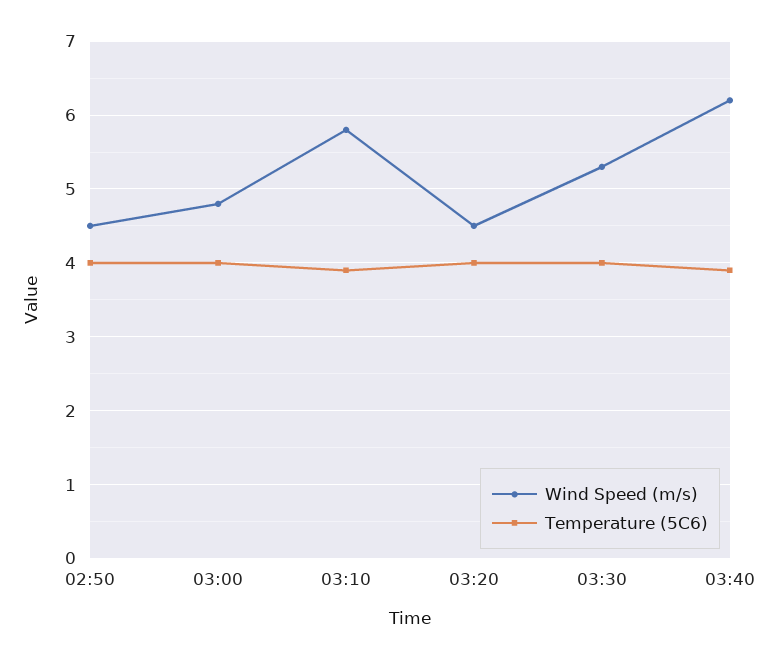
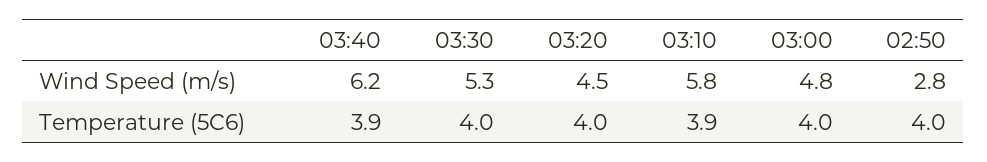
  {
    "Wind Speed (m/s)": {
-     "02:50": 4.5,
+     "02:50": 2.8,
      "03:00": 4.8,
      "03:10": 5.8,
      "03:20": 4.5,
      "03:30": 5.3,
      "03:40": 6.2
    },
    "Temperature (5C6)": {
      "02:50": 4,
      "03:00": 4,
      "03:10": 3.9,
      "03:20": 4,
      "03:30": 4,
      "03:40": 3.9
    }
  }

